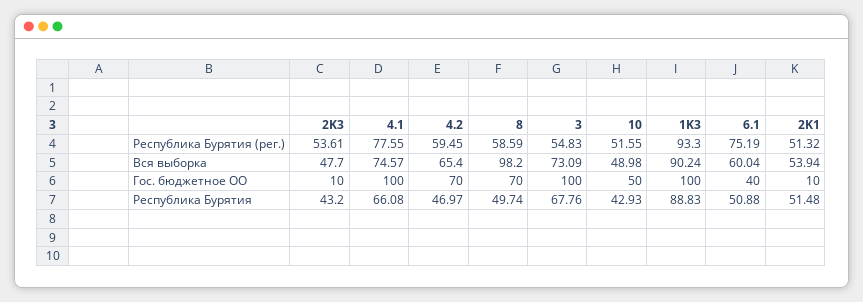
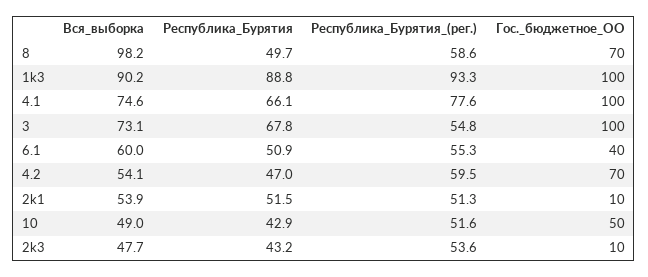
  {
    "2K3": {
      "Республика Бурятия (рег.)": 53.61,
      "Вся выборка": 47.7,
      "Гос. бюджетное ОО": 10,
      "Республика Бурятия": 43.2
    },
    "4.1": {
      "Республика Бурятия (рег.)": 77.55,
      "Вся выборка": 74.57,
      "Гос. бюджетное ОО": 100,
      "Республика Бурятия": 66.08
    },
    "4.2": {
      "Республика Бурятия (рег.)": 59.45,
-     "Вся выборка": 65.4,
+     "Вся выборка": 54.1,
      "Гос. бюджетное ОО": 70,
      "Республика Бурятия": 46.97
    },
    "8": {
      "Республика Бурятия (рег.)": 58.59,
      "Вся выборка": 98.2,
      "Гос. бюджетное ОО": 70,
      "Республика Бурятия": 49.74
    },
    "3": {
      "Республика Бурятия (рег.)": 54.83,
      "Вся выборка": 73.09,
      "Гос. бюджетное ОО": 100,
      "Республика Бурятия": 67.76
    },
    "10": {
      "Республика Бурятия (рег.)": 51.55,
      "Вся выборка": 48.98,
      "Гос. бюджетное ОО": 50,
      "Республика Бурятия": 42.93
    },
    "1K3": {
      "Республика Бурятия (рег.)": 93.3,
      "Вся выборка": 90.24,
      "Гос. бюджетное ОО": 100,
      "Республика Бурятия": 88.83
    },
    "6.1": {
-     "Республика Бурятия (рег.)": 75.19,
+     "Республика Бурятия (рег.)": 55.3,
      "Вся выборка": 60.04,
      "Гос. бюджетное ОО": 40,
      "Республика Бурятия": 50.88
    },
    "2K1": {
      "Республика Бурятия (рег.)": 51.32,
      "Вся выборка": 53.94,
      "Гос. бюджетное ОО": 10,
      "Республика Бурятия": 51.48
    }
  }

